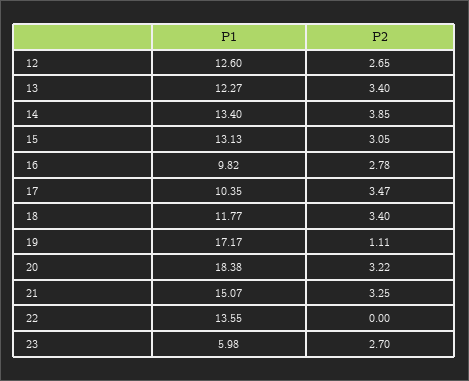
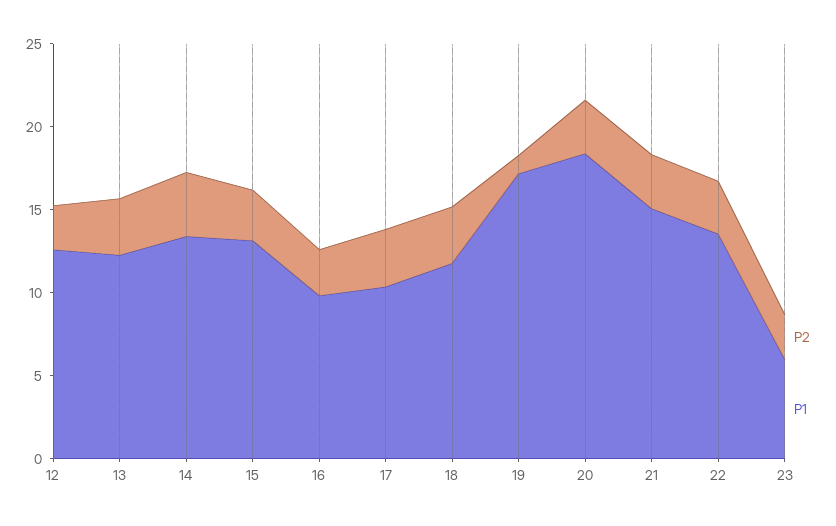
  {
    "P1": {
      "12": 12.6,
      "13": 12.27,
      "14": 13.4,
      "15": 13.13,
      "16": 9.82,
      "17": 10.35,
      "18": 11.77,
      "19": 17.17,
      "20": 18.38,
      "21": 15.07,
      "22": 13.55,
      "23": 5.98
    },
    "P2": {
      "12": 2.65,
      "13": 3.4,
      "14": 3.85,
      "15": 3.05,
      "16": 2.78,
      "17": 3.47,
      "18": 3.4,
      "19": 1.11,
      "20": 3.22,
      "21": 3.25,
-     "22": 0,
+     "22": 3,
      "23": 2.7
    }
  }

